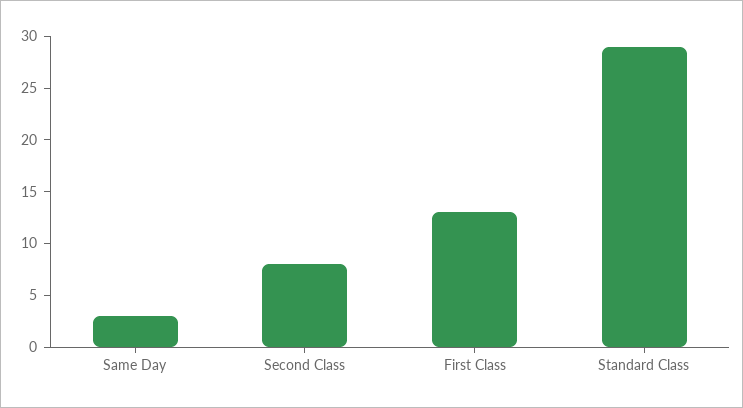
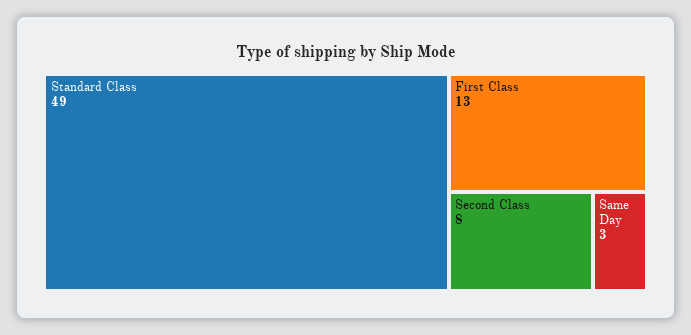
  {
    "Same Day": 3,
    "Second Class": 8,
    "First Class": 13,
-   "Standard Class": 29
+   "Standard Class": 49
  }

